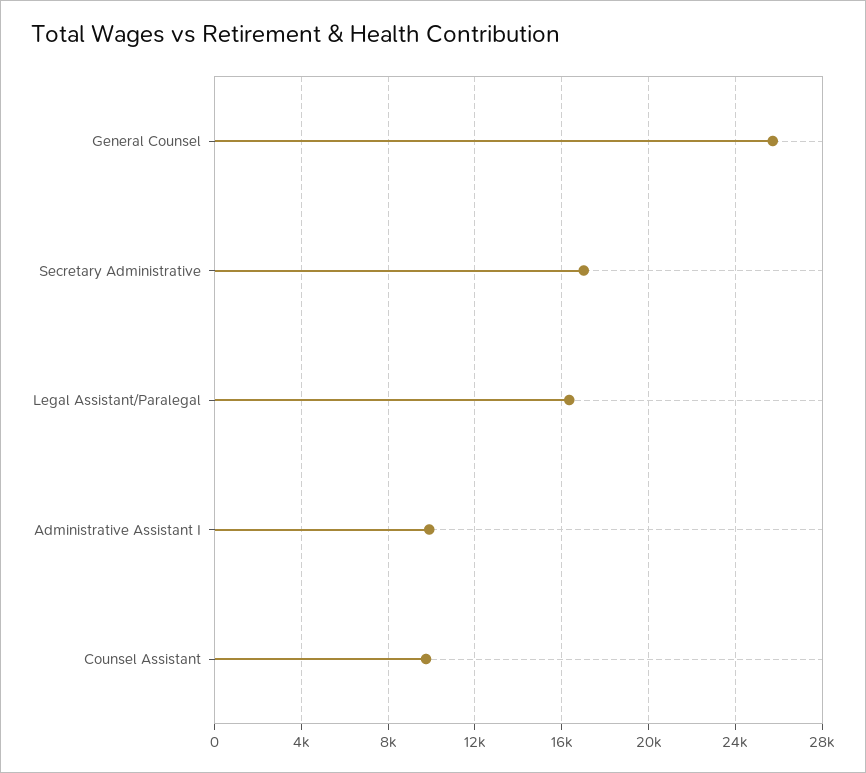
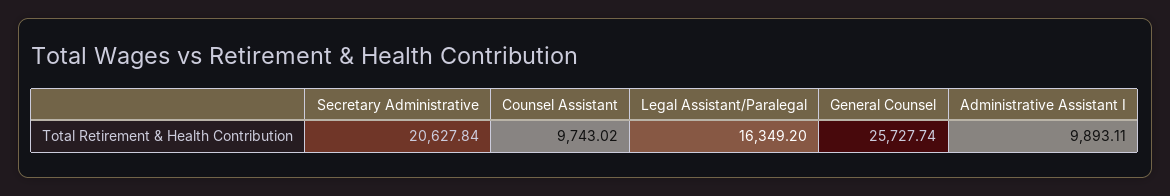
  {
    "General Counsel": 25727.74,
-   "Secretary Administrative": 17000,
+   "Secretary Administrative": 20627.84,
    "Legal Assistant/Paralegal": 16349.2,
    "Administrative Assistant I": 9893.11,
    "Counsel Assistant": 9743.02
  }

